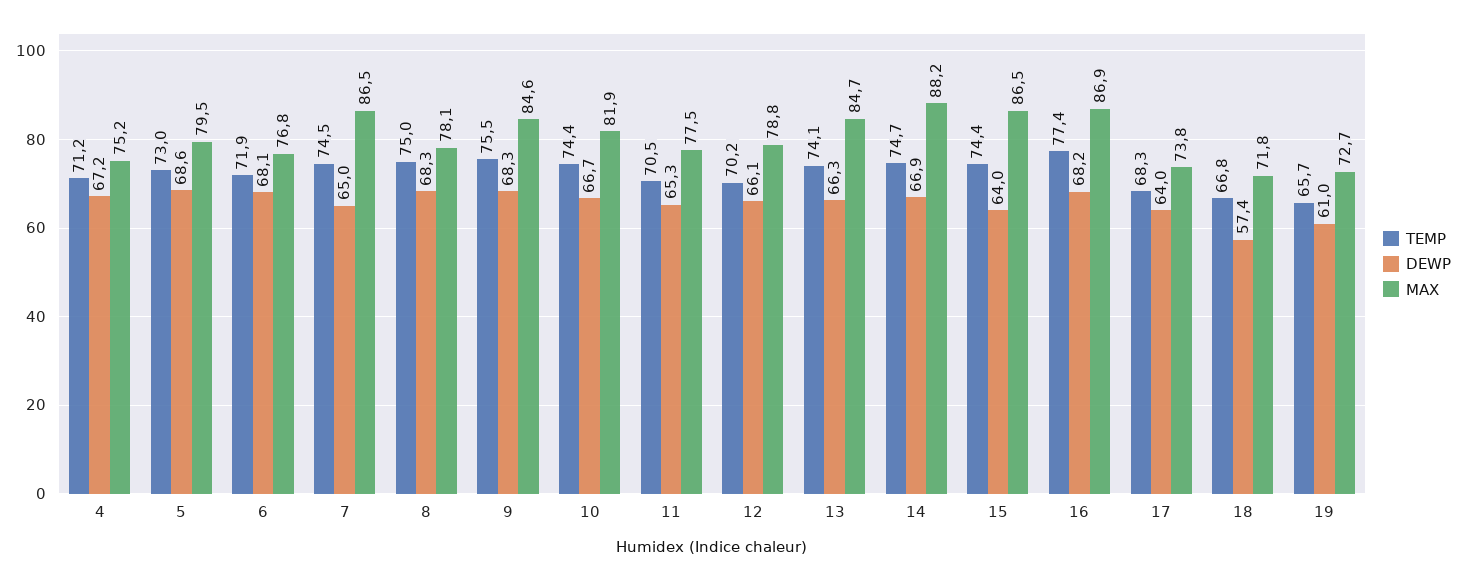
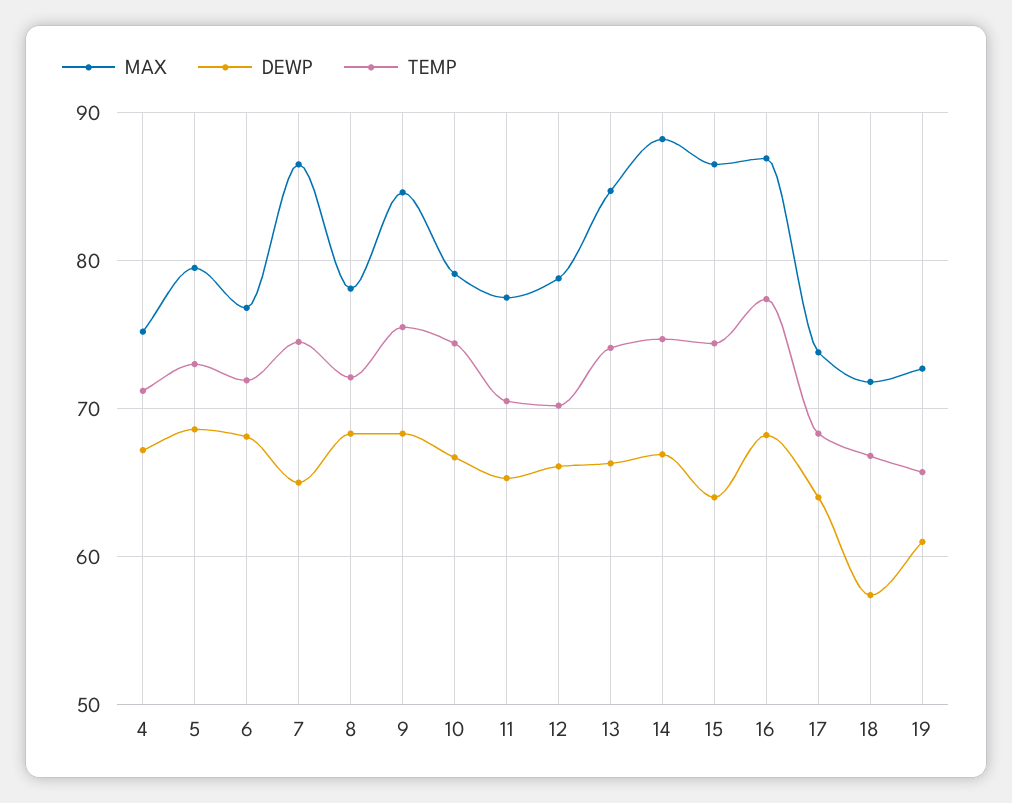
  {
    "TEMP": {
      "4": 71.2,
      "5": 73,
      "6": 71.9,
      "7": 74.5,
-     "8": 75,
+     "8": 72,
      "9": 75.5,
      "10": 74.4,
      "11": 70.5,
      "12": 70.2,
      "13": 74.1,
      "14": 74.7,
      "15": 74.4,
      "16": 77.4,
      "17": 68.3,
      "18": 66.8,
      "19": 65.7
    },
    "DEWP": {
      "4": 67.2,
      "5": 68.6,
      "6": 68.1,
      "7": 65,
      "8": 68.3,
      "9": 68.3,
      "10": 66.7,
      "11": 65.3,
      "12": 66.1,
      "13": 66.3,
      "14": 66.9,
      "15": 64,
      "16": 68.2,
      "17": 64,
      "18": 57.4,
      "19": 61
    },
    "MAX": {
      "4": 75.2,
      "5": 79.5,
      "6": 76.8,
      "7": 86.5,
      "8": 78.1,
      "9": 84.6,
-     "10": 81.9,
+     "10": 79,
      "11": 77.5,
      "12": 78.8,
      "13": 84.7,
      "14": 88.2,
      "15": 86.5,
      "16": 86.9,
      "17": 73.8,
      "18": 71.8,
      "19": 72.7
    }
  }

